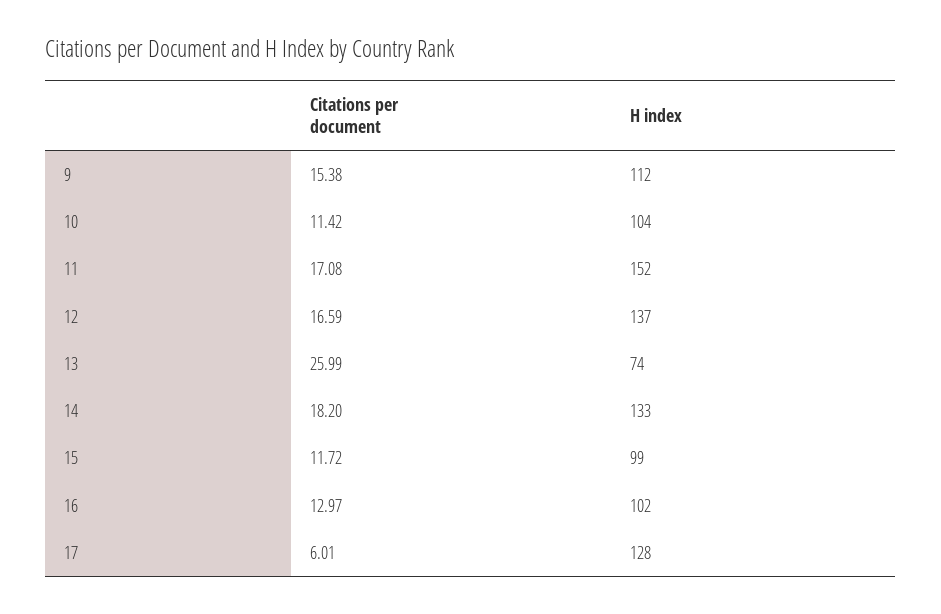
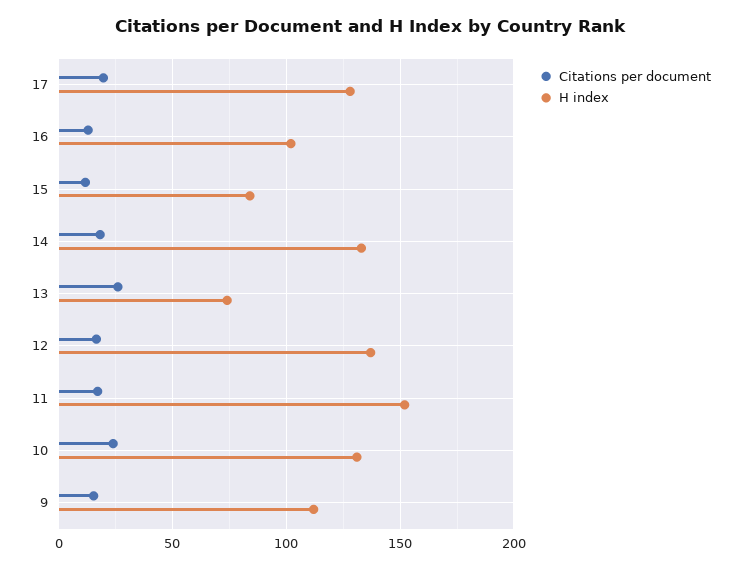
  {
    "Citations per document": {
      "9": 15.38,
-     "10": 11.42,
+     "10": 25,
      "11": 17.08,
      "12": 16.59,
      "13": 25.99,
      "14": 18.2,
      "15": 11.72,
      "16": 12.97,
-     "17": 6.01
+     "17": 20
    },
    "H index": {
      "9": 112,
-     "10": 104,
+     "10": 130,
      "11": 152,
      "12": 137,
      "13": 74,
      "14": 133,
-     "15": 99,
+     "15": 85,
      "16": 102,
      "17": 128
    }
  }

